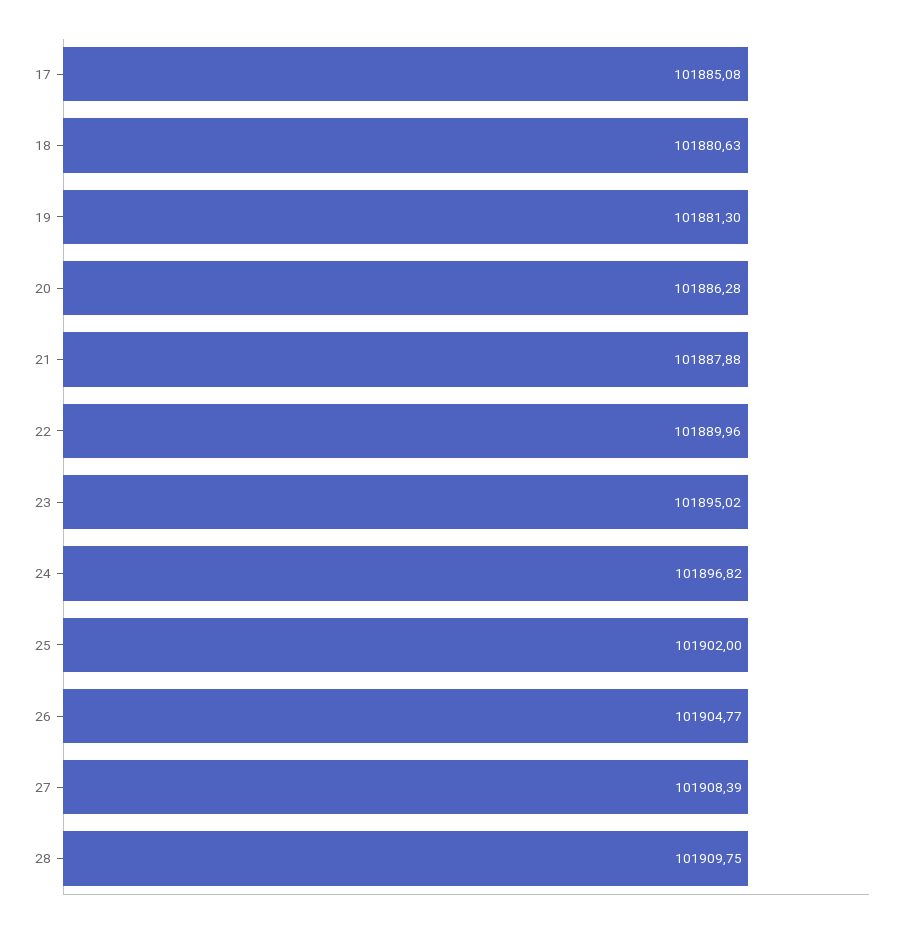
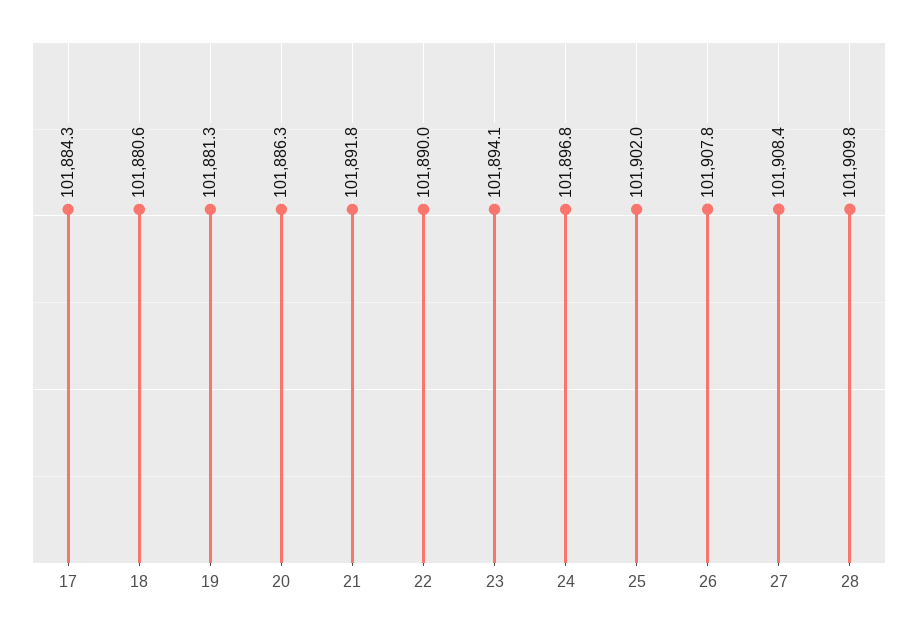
  {
-   "17": 101885.08,
+   "17": 101884.3,
    "18": 101880.63,
    "19": 101881.3,
    "20": 101886.28,
-   "21": 101887.88,
+   "21": 101891.8,
    "22": 101889.96,
-   "23": 101895.02,
+   "23": 101894.1,
    "24": 101896.82,
    "25": 101902,
-   "26": 101904.77,
+   "26": 101907.8,
    "27": 101908.39,
    "28": 101909.75
  }

